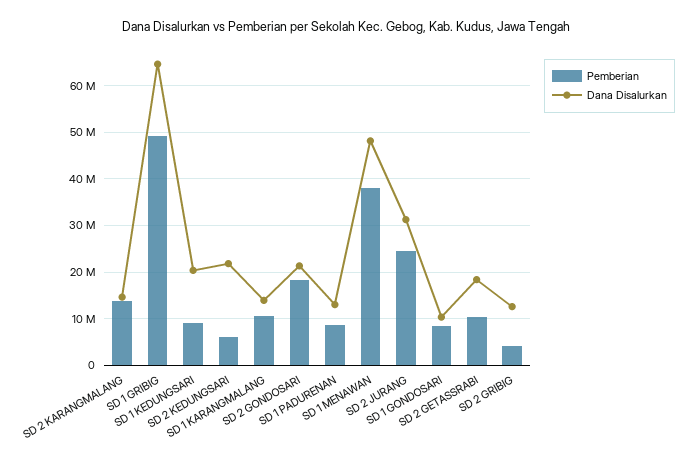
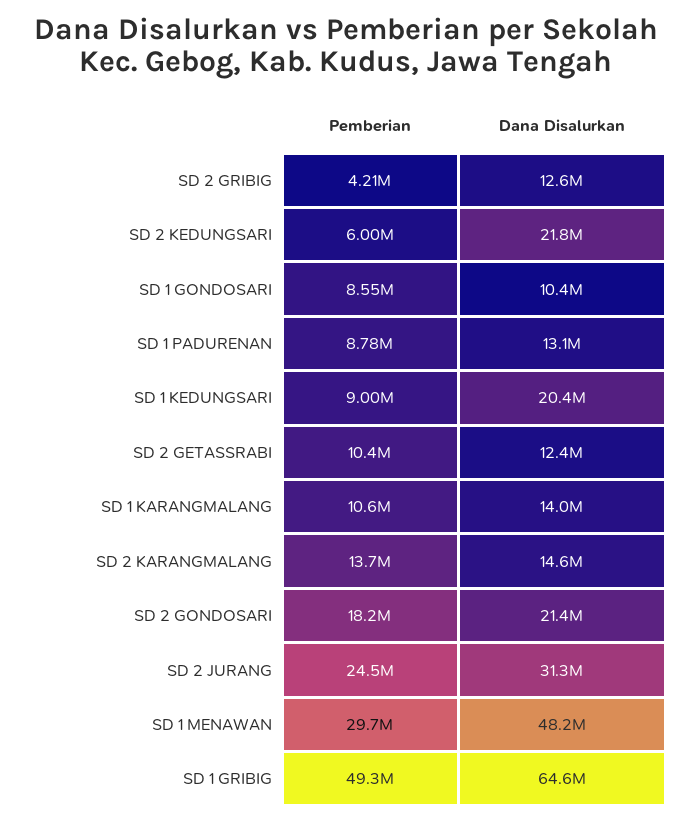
  {
    "Pemberian": {
      "SD 2 KARANGMALANG": 13700000,
      "SD 1 GRIBIG": 49300000,
      "SD 1 KEDUNGSARI": 9000000,
      "SD 2 KEDUNGSARI": 6000000,
      "SD 1 KARANGMALANG": 10600000,
      "SD 2 GONDOSARI": 18200000,
      "SD 1 PADURENAN": 8780000,
-     "SD 1 MENAWAN": 38000000,
+     "SD 1 MENAWAN": 29700000,
      "SD 2 JURANG": 24500000,
      "SD 1 GONDOSARI": 8550000,
      "SD 2 GETASSRABI": 10400000,
      "SD 2 GRIBIG": 4210000
    },
    "Dana Disalurkan": {
      "SD 2 KARANGMALANG": 14600000,
      "SD 1 GRIBIG": 64600000,
      "SD 1 KEDUNGSARI": 20400000,
      "SD 2 KEDUNGSARI": 21800000,
      "SD 1 KARANGMALANG": 14000000,
      "SD 2 GONDOSARI": 21400000,
      "SD 1 PADURENAN": 13100000,
      "SD 1 MENAWAN": 48200000,
      "SD 2 JURANG": 31300000,
      "SD 1 GONDOSARI": 10400000,
-     "SD 2 GETASSRABI": 18000000,
+     "SD 2 GETASSRABI": 12400000,
      "SD 2 GRIBIG": 12600000
    }
  }

